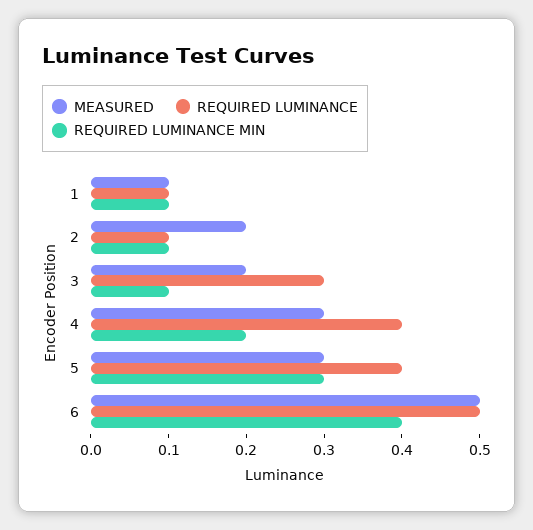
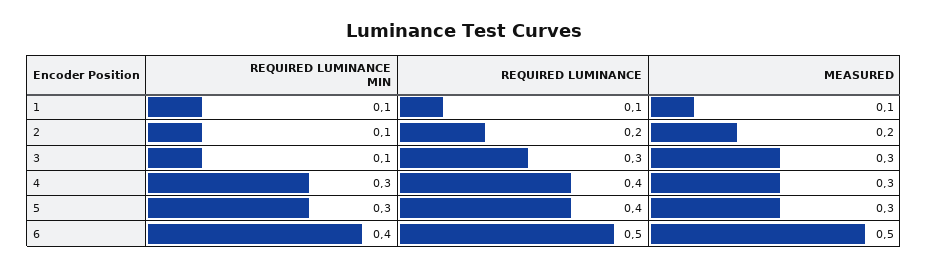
  {
    "MEASURED": {
      "1": 0.1,
      "2": 0.2,
-     "3": 0.2,
+     "3": 0.3,
      "4": 0.3,
      "5": 0.3,
      "6": 0.5
    },
    "REQUIRED LUMINANCE": {
      "1": 0.1,
-     "2": 0.1,
+     "2": 0.2,
      "3": 0.3,
      "4": 0.4,
      "5": 0.4,
      "6": 0.5
    },
    "REQUIRED LUMINANCE MIN": {
      "1": 0.1,
      "2": 0.1,
      "3": 0.1,
-     "4": 0.2,
+     "4": 0.3,
      "5": 0.3,
      "6": 0.4
    }
  }

